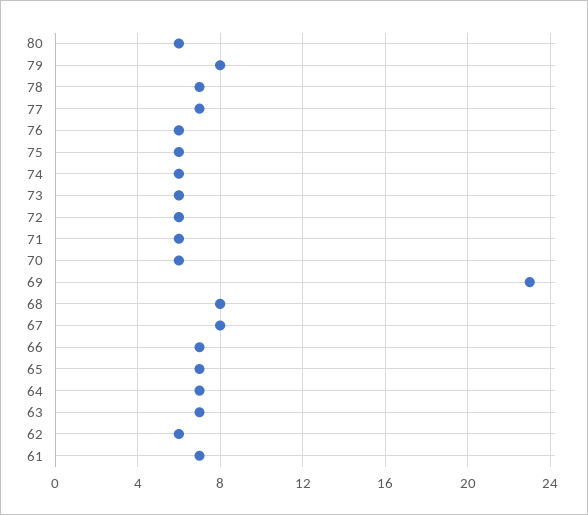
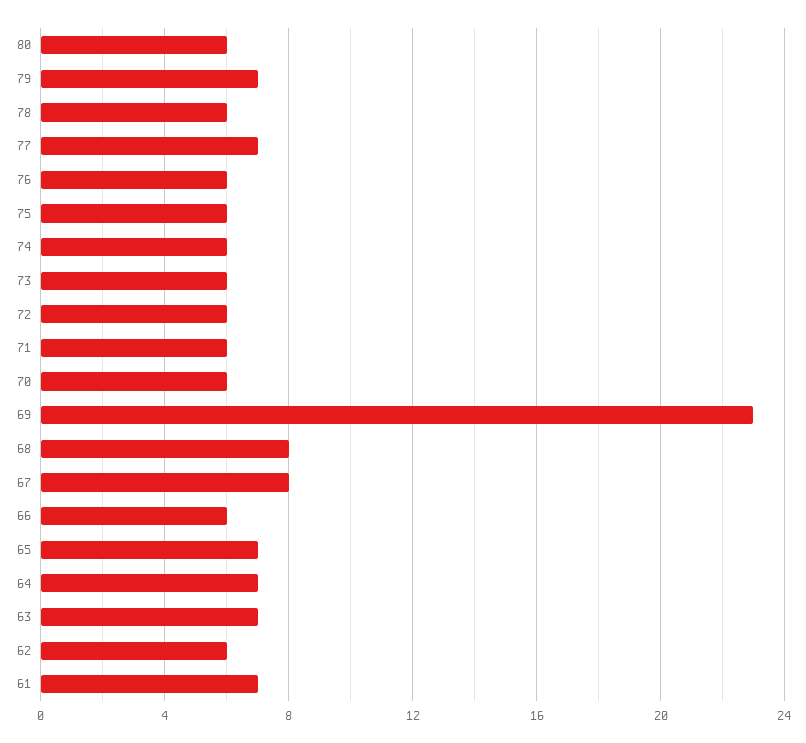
  {
    "80": 6,
-   "79": 8,
+   "79": 7,
-   "78": 7,
+   "78": 6,
    "77": 7,
    "76": 6,
    "75": 6,
    "74": 6,
    "73": 6,
    "72": 6,
    "71": 6,
    "70": 6,
    "69": 23,
    "68": 8,
    "67": 8,
-   "66": 7,
+   "66": 6,
    "65": 7,
    "64": 7,
    "63": 7,
    "62": 6,
    "61": 7
  }

